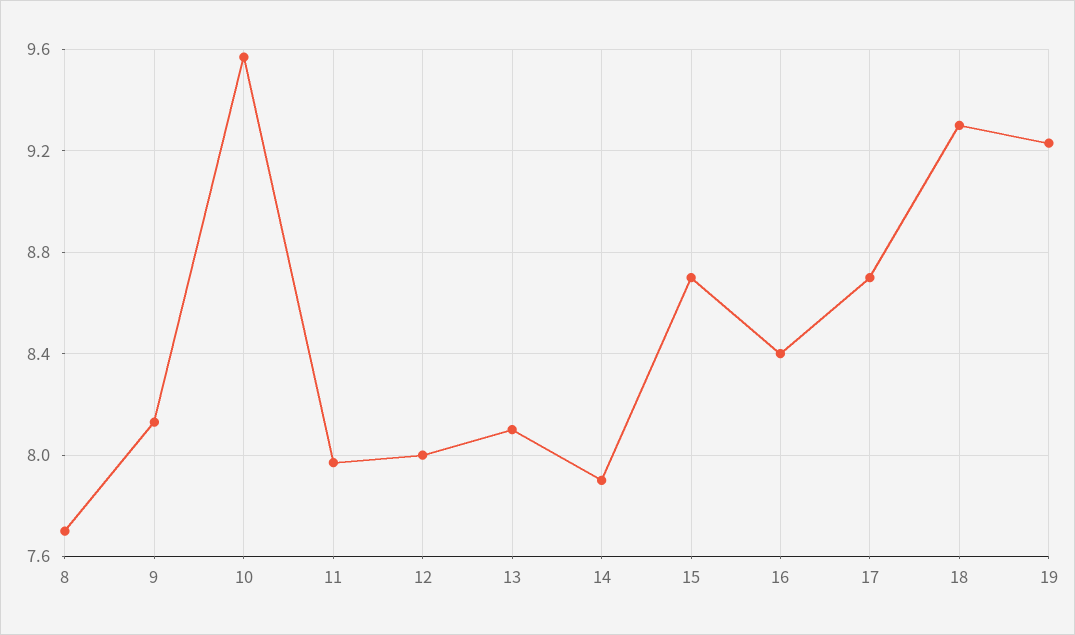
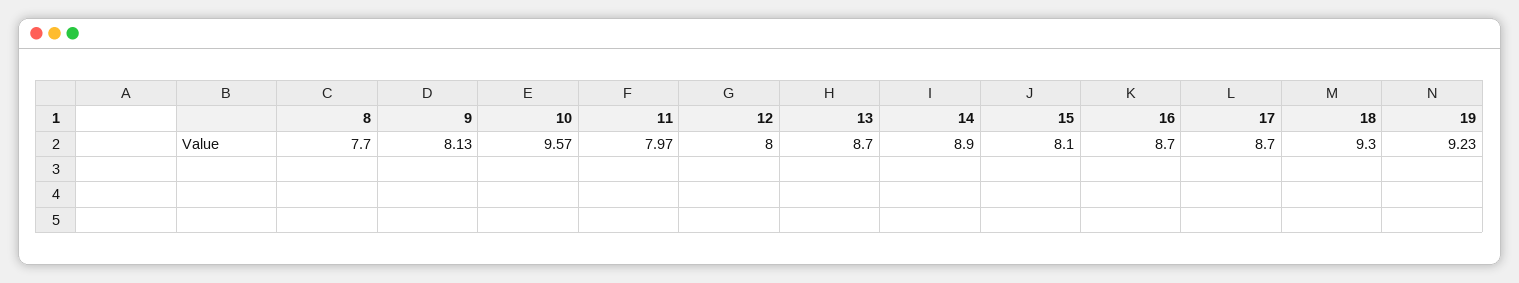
  {
    "8": 7.7,
    "9": 8.13,
    "10": 9.57,
    "11": 7.97,
    "12": 8,
-   "13": 8.1,
+   "13": 8.7,
-   "14": 7.9,
+   "14": 8.9,
-   "15": 8.7,
+   "15": 8.1,
-   "16": 8.4,
+   "16": 8.7,
    "17": 8.7,
    "18": 9.3,
    "19": 9.23
  }

